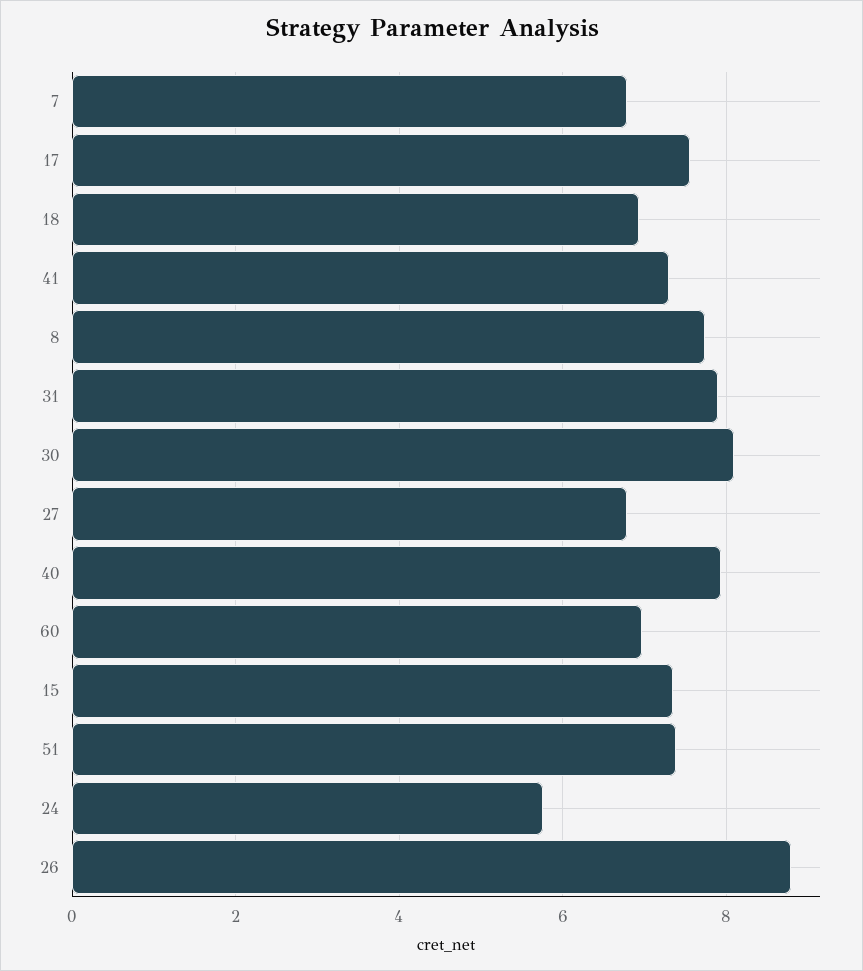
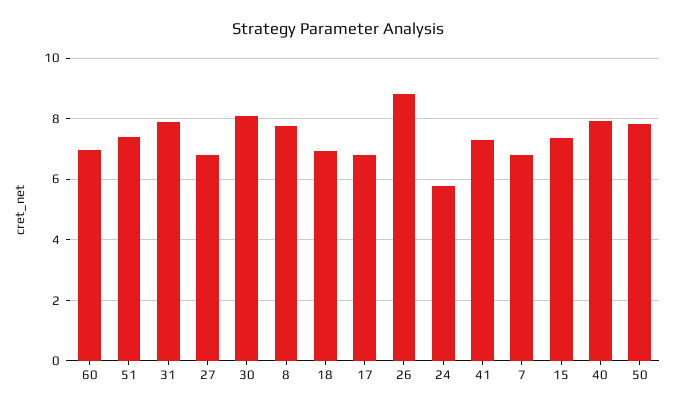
  {
    "7": 6.8,
-   "17": 7.6,
+   "17": 6.8,
    "18": 7,
    "41": 7.4,
    "8": 7.8,
    "31": 7.8,
    "30": 8,
    "27": 6.8,
    "40": 8,
    "60": 7,
    "15": 7.4,
    "51": 7.4,
    "24": 5.8,
-   "26": 8.8
+   "26": 8.8,
+   "50": 7.8
  }

